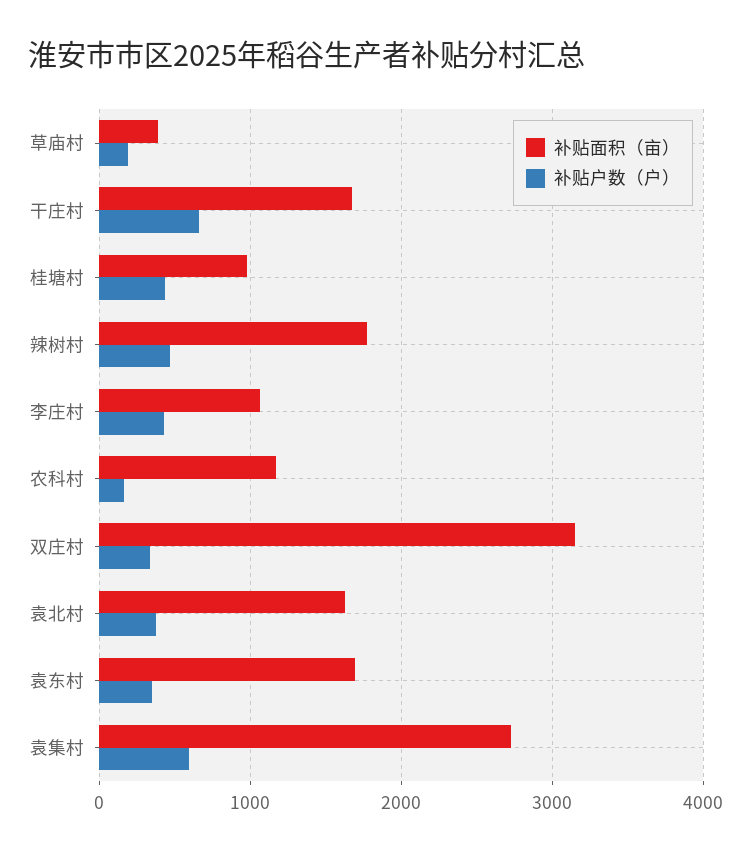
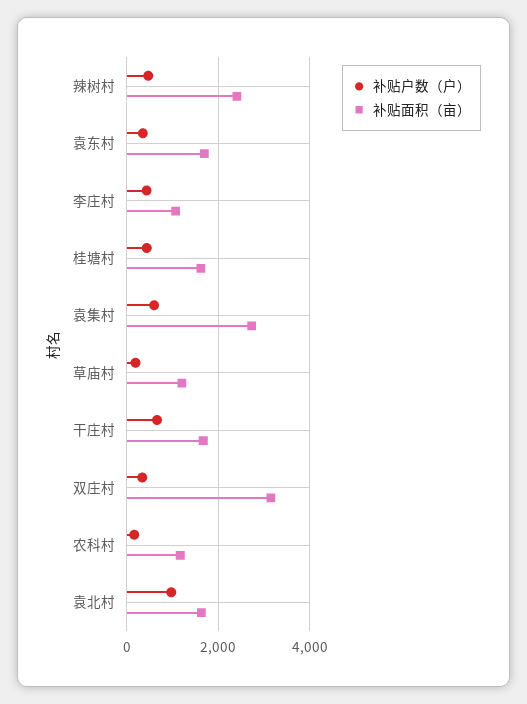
  {
    "补贴面积（亩）": {
-     "草庙村": 400,
+     "草庙村": 1200,
      "干庄村": 1700,
-     "桂塘村": 1000,
+     "桂塘村": 1600,
-     "辣树村": 1800,
+     "辣树村": 2400,
      "李庄村": 1100,
      "农科村": 1200,
      "双庄村": 3200,
      "袁北村": 1600,
      "袁东村": 1700,
      "袁集村": 2700
    },
    "补贴户数（户）": {
      "草庙村": 200,
      "干庄村": 700,
      "桂塘村": 400,
      "辣树村": 500,
      "李庄村": 400,
      "农科村": 200,
      "双庄村": 300,
-     "袁北村": 400,
+     "袁北村": 1000,
      "袁东村": 400,
      "袁集村": 600
    }
  }

